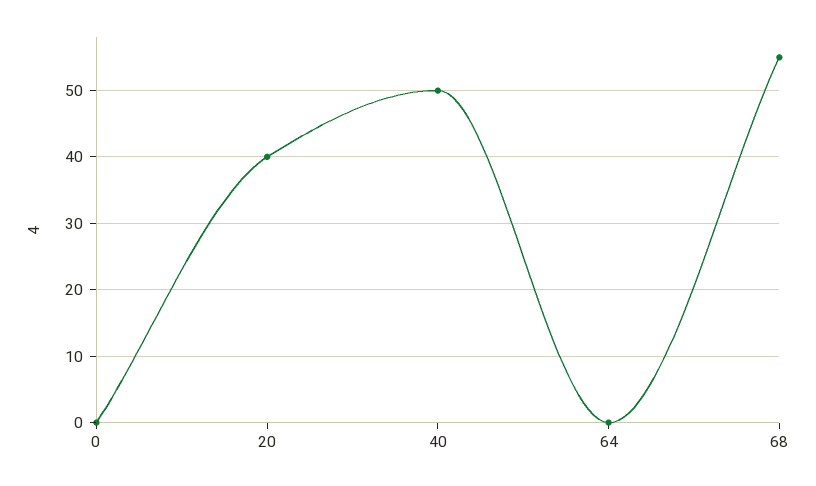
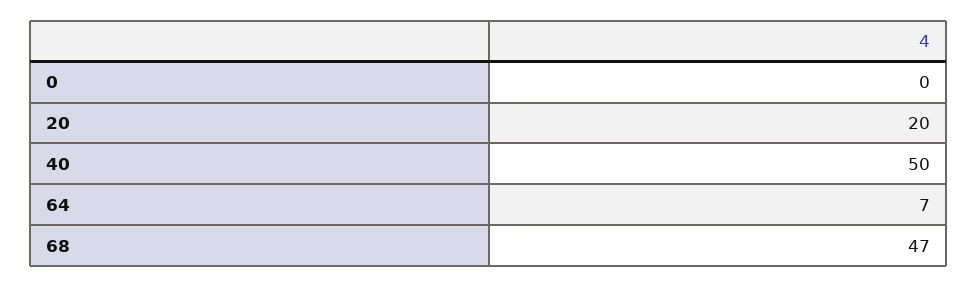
  {
    "0": 0,
-   "20": 40,
+   "20": 20,
    "40": 50,
-   "64": 0,
+   "64": 7,
-   "68": 55
+   "68": 47
  }

